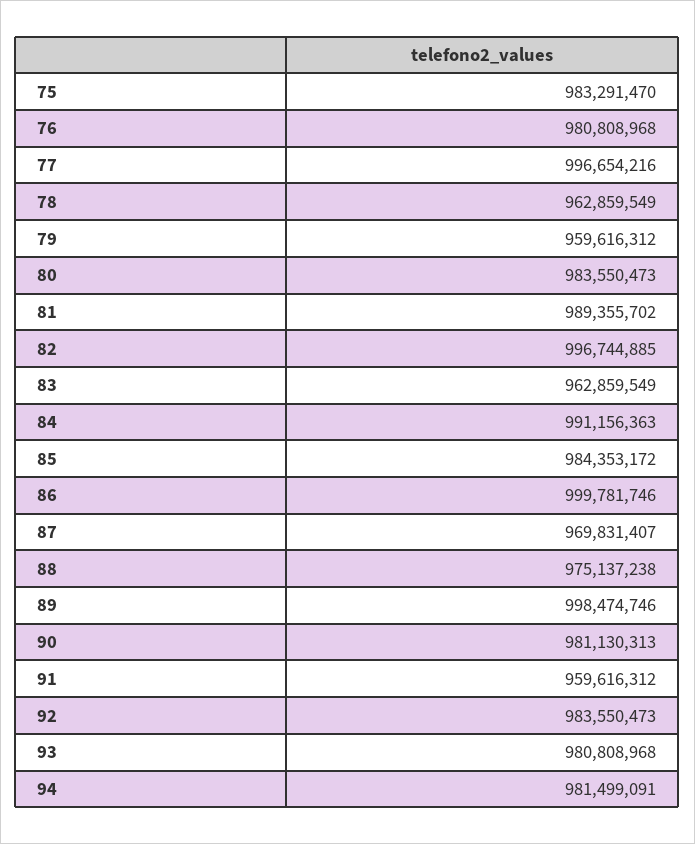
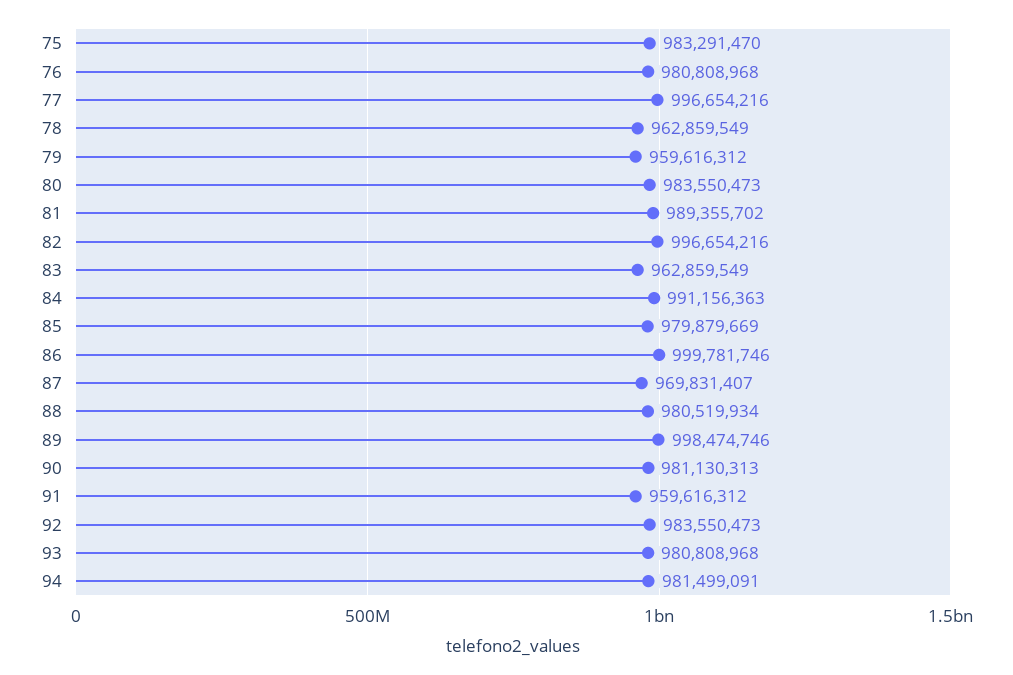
  {
    "75": 983291470,
    "76": 980808968,
    "77": 996654216,
    "78": 962859549,
    "79": 959616312,
    "80": 983550473,
    "81": 989355702,
-   "82": 996744885,
+   "82": 996654216,
    "83": 962859549,
    "84": 991156363,
-   "85": 984353172,
+   "85": 979879669,
    "86": 999781746,
    "87": 969831407,
-   "88": 975137238,
+   "88": 980519934,
    "89": 998474746,
    "90": 981130313,
    "91": 959616312,
    "92": 983550473,
    "93": 980808968,
    "94": 981499091
  }

